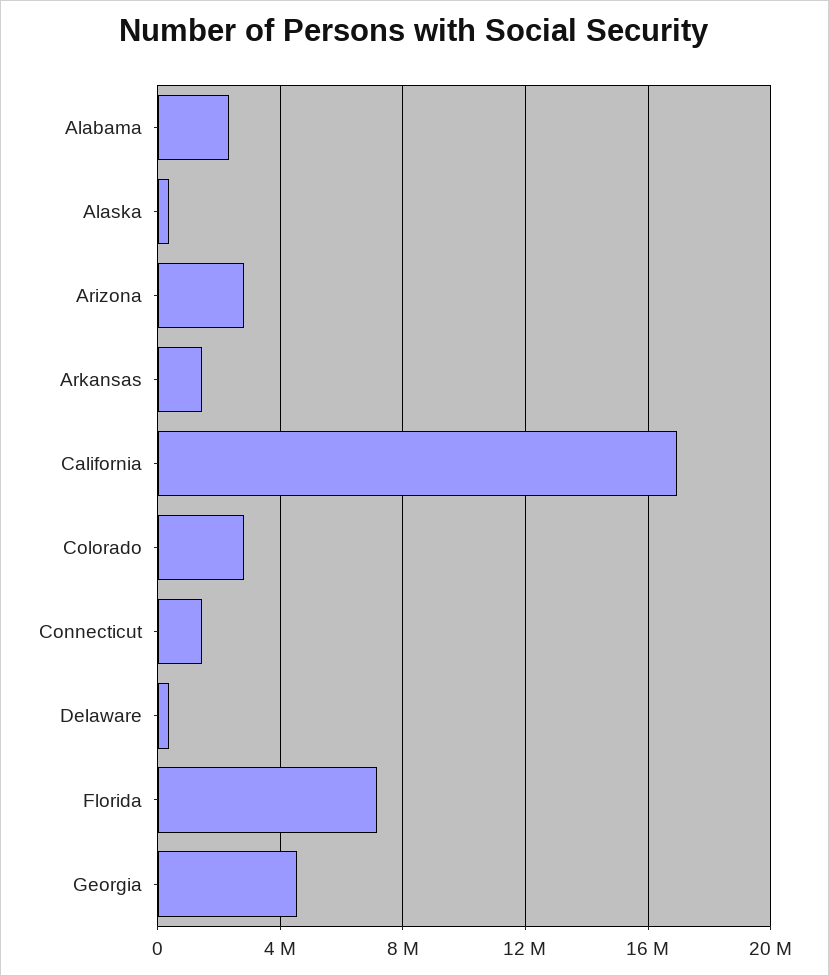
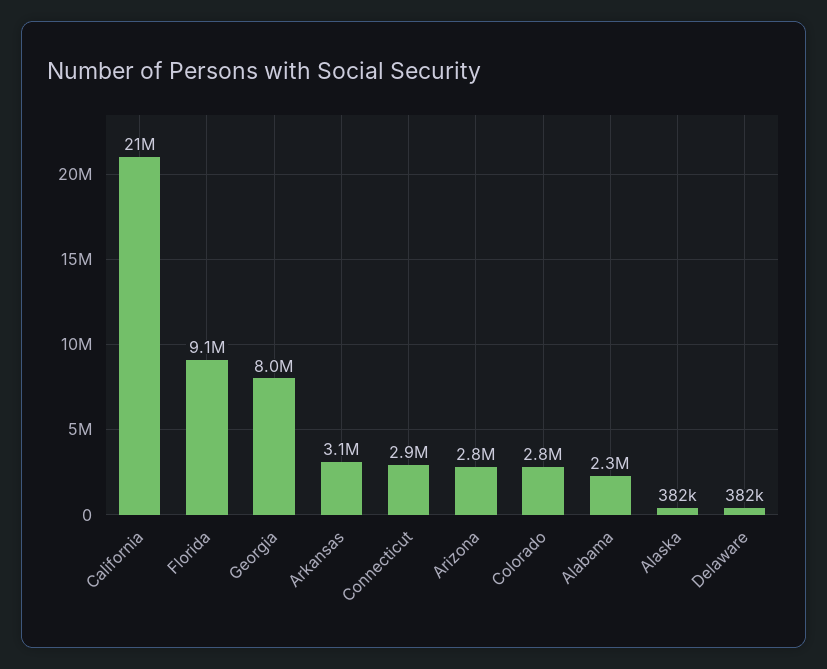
  {
    "Alabama": 2300000,
    "Alaska": 382000,
    "Arizona": 2800000,
-   "Arkansas": 1500000,
+   "Arkansas": 3100000,
-   "California": 17000000,
+   "California": 21000000,
    "Colorado": 2800000,
-   "Connecticut": 1500000,
+   "Connecticut": 2900000,
    "Delaware": 382000,
-   "Florida": 7000000,
+   "Florida": 9100000,
-   "Georgia": 4500000
+   "Georgia": 8000000
  }

